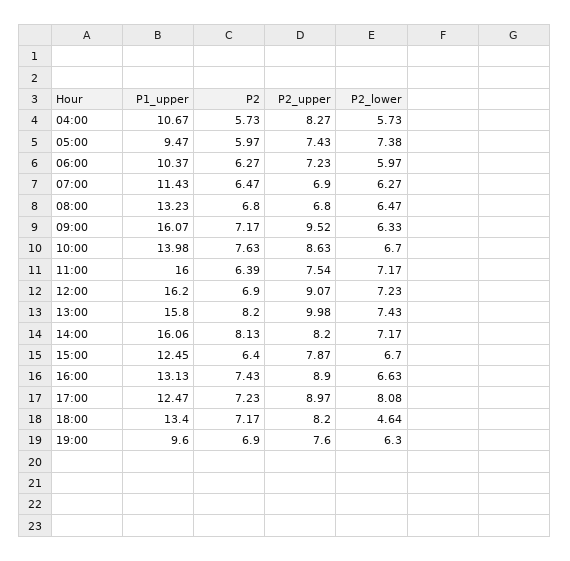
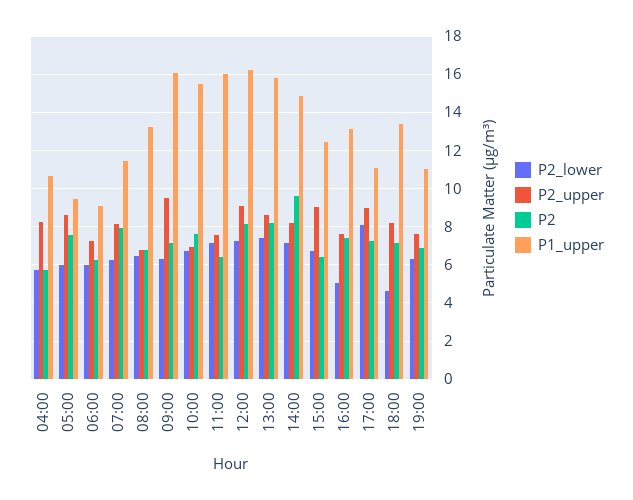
  {
    "P1_upper": {
      "04:00": 10.67,
      "05:00": 9.47,
-     "06:00": 10.37,
+     "06:00": 9,
      "07:00": 11.43,
      "08:00": 13.23,
      "09:00": 16.07,
-     "10:00": 13.98,
+     "10:00": 15.5,
      "11:00": 16,
      "12:00": 16.2,
      "13:00": 15.8,
-     "14:00": 16.06,
+     "14:00": 15,
      "15:00": 12.45,
      "16:00": 13.13,
-     "17:00": 12.47,
+     "17:00": 11,
      "18:00": 13.4,
-     "19:00": 9.6
+     "19:00": 11
    },
    "P2": {
      "04:00": 5.73,
-     "05:00": 5.97,
+     "05:00": 7.5,
      "06:00": 6.27,
-     "07:00": 6.47,
+     "07:00": 8,
      "08:00": 6.8,
      "09:00": 7.17,
      "10:00": 7.63,
      "11:00": 6.39,
-     "12:00": 6.9,
+     "12:00": 8,
      "13:00": 8.2,
-     "14:00": 8.13,
+     "14:00": 9.5,
      "15:00": 6.4,
      "16:00": 7.43,
      "17:00": 7.23,
      "18:00": 7.17,
      "19:00": 6.9
    },
    "P2_upper": {
      "04:00": 8.27,
-     "05:00": 7.43,
+     "05:00": 8.5,
      "06:00": 7.23,
-     "07:00": 6.9,
+     "07:00": 8,
      "08:00": 6.8,
      "09:00": 9.52,
-     "10:00": 8.63,
+     "10:00": 7,
      "11:00": 7.54,
      "12:00": 9.07,
-     "13:00": 9.98,
+     "13:00": 8.5,
      "14:00": 8.2,
-     "15:00": 7.87,
+     "15:00": 9,
-     "16:00": 8.9,
+     "16:00": 7.5,
      "17:00": 8.97,
      "18:00": 8.2,
      "19:00": 7.6
    },
    "P2_lower": {
      "04:00": 5.73,
-     "05:00": 7.38,
+     "05:00": 6,
      "06:00": 5.97,
      "07:00": 6.27,
      "08:00": 6.47,
      "09:00": 6.33,
      "10:00": 6.7,
      "11:00": 7.17,
      "12:00": 7.23,
      "13:00": 7.43,
      "14:00": 7.17,
      "15:00": 6.7,
-     "16:00": 6.63,
+     "16:00": 5,
      "17:00": 8.08,
      "18:00": 4.64,
      "19:00": 6.3
    }
  }

